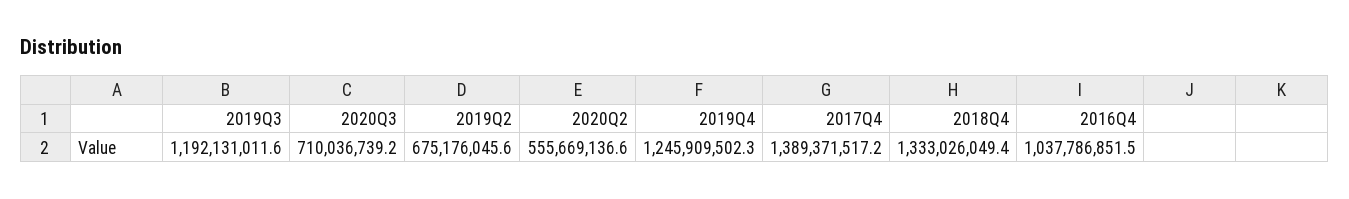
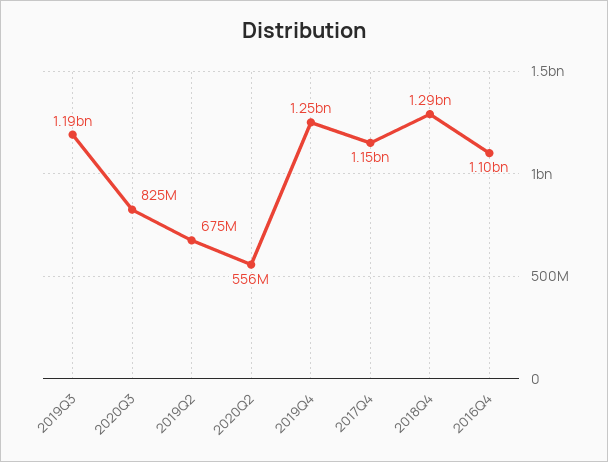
  {
    "2019Q3": 1192131011.6,
-   "2020Q3": 710036739.2,
+   "2020Q3": 825000000,
    "2019Q2": 675176045.6,
    "2020Q2": 555669136.6,
    "2019Q4": 1245909502.3,
-   "2017Q4": 1389371517.2,
+   "2017Q4": 1150000000,
-   "2018Q4": 1333026049.4,
+   "2018Q4": 1290000000,
-   "2016Q4": 1037786851.5
+   "2016Q4": 1100000000
  }

